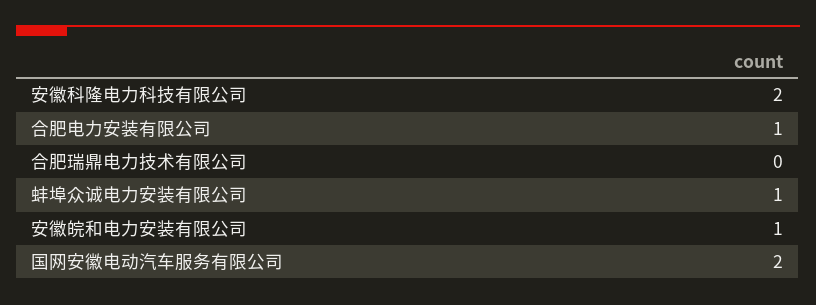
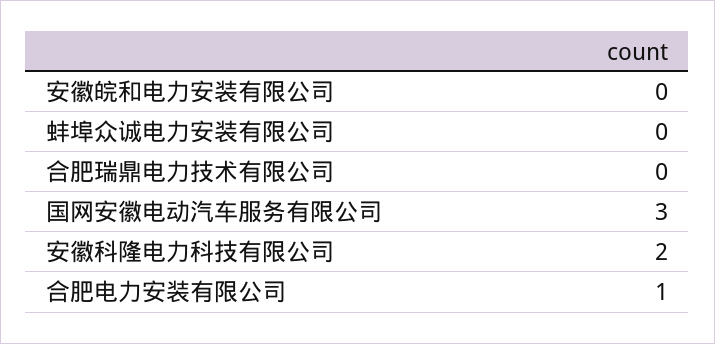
  {
    "安徽科隆电力科技有限公司": 2,
    "合肥电力安装有限公司": 1,
    "合肥瑞鼎电力技术有限公司": 0,
-   "蚌埠众诚电力安装有限公司": 1,
+   "蚌埠众诚电力安装有限公司": 0,
-   "安徽皖和电力安装有限公司": 1,
+   "安徽皖和电力安装有限公司": 0,
-   "国网安徽电动汽车服务有限公司": 2
+   "国网安徽电动汽车服务有限公司": 3
  }

